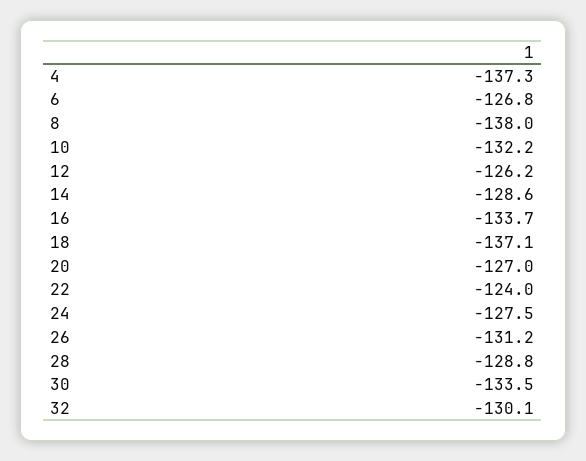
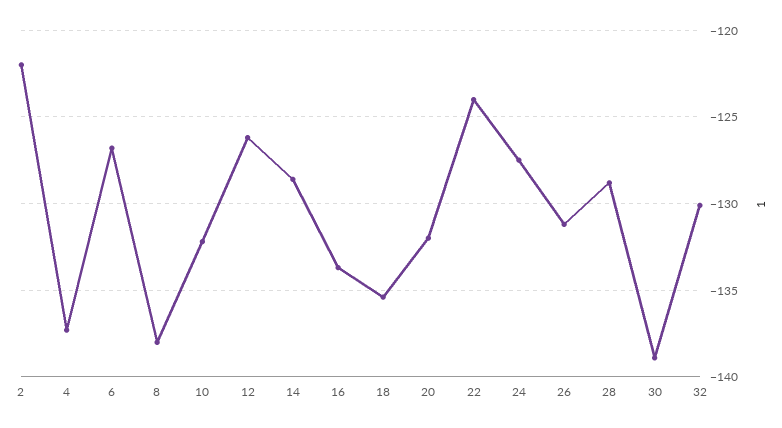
  {
    "4": -137.3,
    "6": -126.8,
    "8": -138,
    "10": -132.2,
    "12": -126.2,
    "14": -128.6,
    "16": -133.7,
-   "18": -137.1,
+   "18": -135.5,
-   "20": -127,
+   "20": -132,
    "22": -124,
    "24": -127.5,
    "26": -131.2,
    "28": -128.8,
-   "30": -133.5,
+   "30": -139,
-   "32": -130.1
+   "32": -130.1,
+   "2": -122
  }

